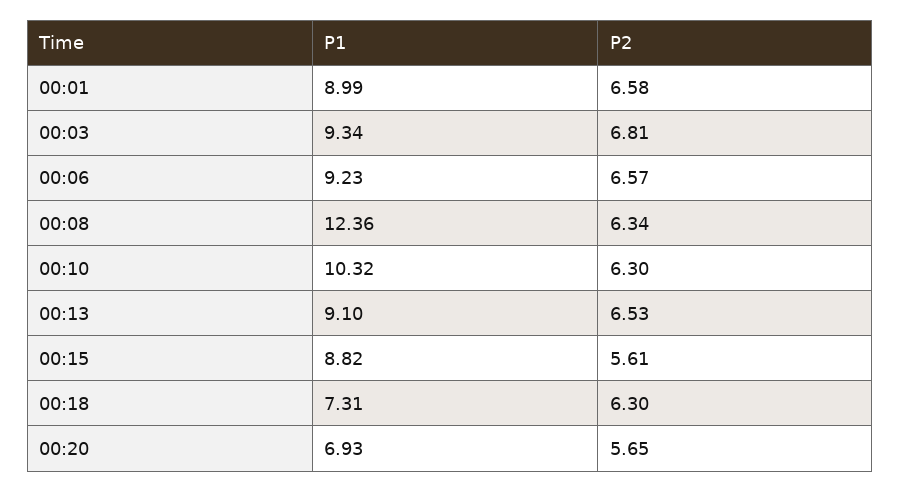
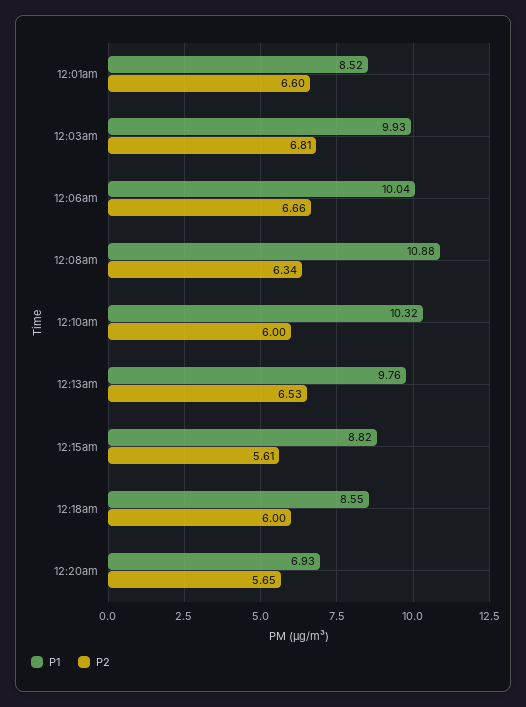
  {
    "P1": {
-     "00:01": 8.99,
+     "00:01": 8.52,
-     "00:03": 9.34,
+     "00:03": 9.93,
-     "00:06": 9.23,
+     "00:06": 10.04,
-     "00:08": 12.36,
+     "00:08": 10.88,
      "00:10": 10.32,
-     "00:13": 9.1,
+     "00:13": 9.76,
      "00:15": 8.82,
-     "00:18": 7.31,
+     "00:18": 8.55,
      "00:20": 6.93
    },
    "P2": {
-     "00:01": 6.58,
+     "00:01": 6.6,
      "00:03": 6.81,
-     "00:06": 6.57,
+     "00:06": 6.66,
      "00:08": 6.34,
-     "00:10": 6.3,
+     "00:10": 6,
      "00:13": 6.53,
      "00:15": 5.61,
-     "00:18": 6.3,
+     "00:18": 6,
      "00:20": 5.65
    }
  }

